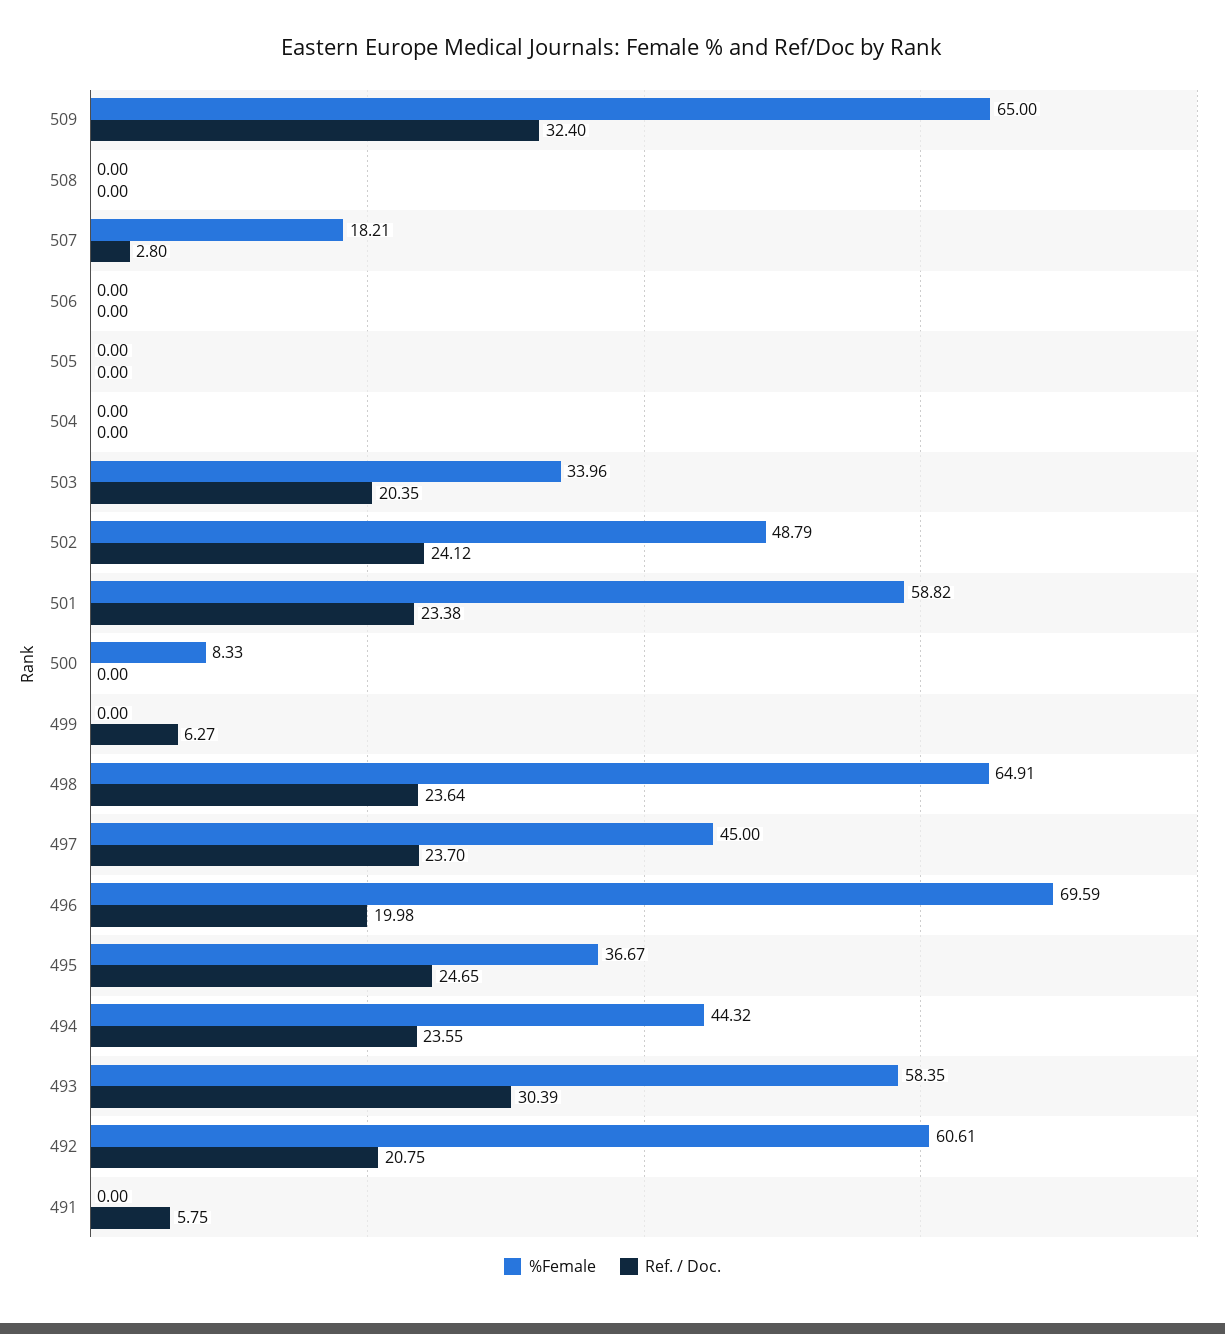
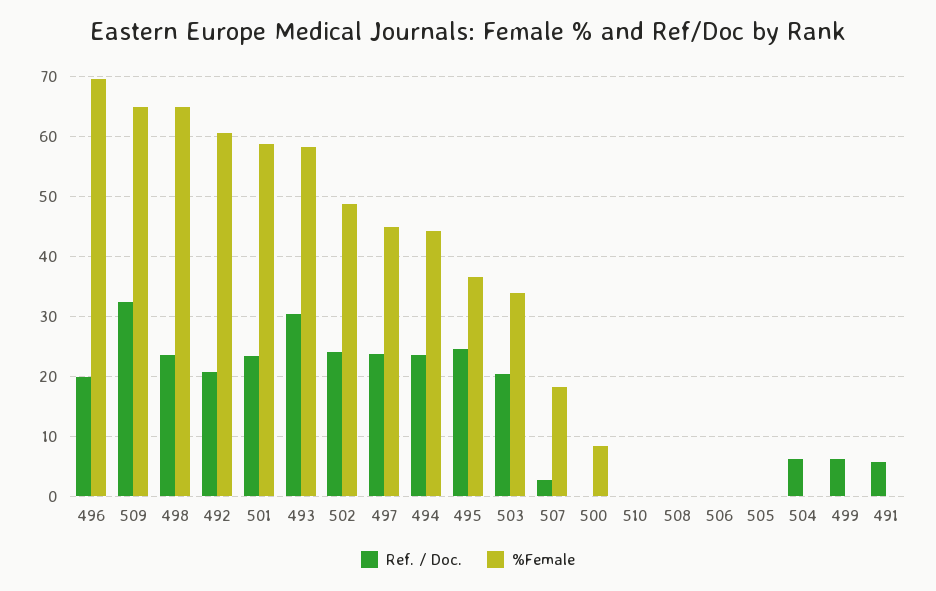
  {
    "%Female": {
      "509": 65,
      "508": 0,
      "507": 18.21,
      "506": 0,
      "505": 0,
      "504": 0,
      "503": 33.96,
      "502": 48.79,
      "501": 58.82,
      "500": 8.33,
      "499": 0,
      "498": 64.91,
      "497": 45,
      "496": 69.59,
      "495": 36.67,
      "494": 44.32,
      "493": 58.35,
      "492": 60.61,
-     "491": 0
+     "491": 0,
+     "510": 0
    },
    "Ref. / Doc.": {
      "509": 32.4,
      "508": 0,
      "507": 2.8,
      "506": 0,
      "505": 0,
-     "504": 0,
+     "504": 6,
      "503": 20.35,
      "502": 24.12,
      "501": 23.38,
      "500": 0,
      "499": 6.27,
      "498": 23.64,
      "497": 23.7,
      "496": 19.98,
      "495": 24.65,
      "494": 23.55,
      "493": 30.39,
      "492": 20.75,
-     "491": 5.75
+     "491": 5.75,
+     "510": 0
    }
  }

